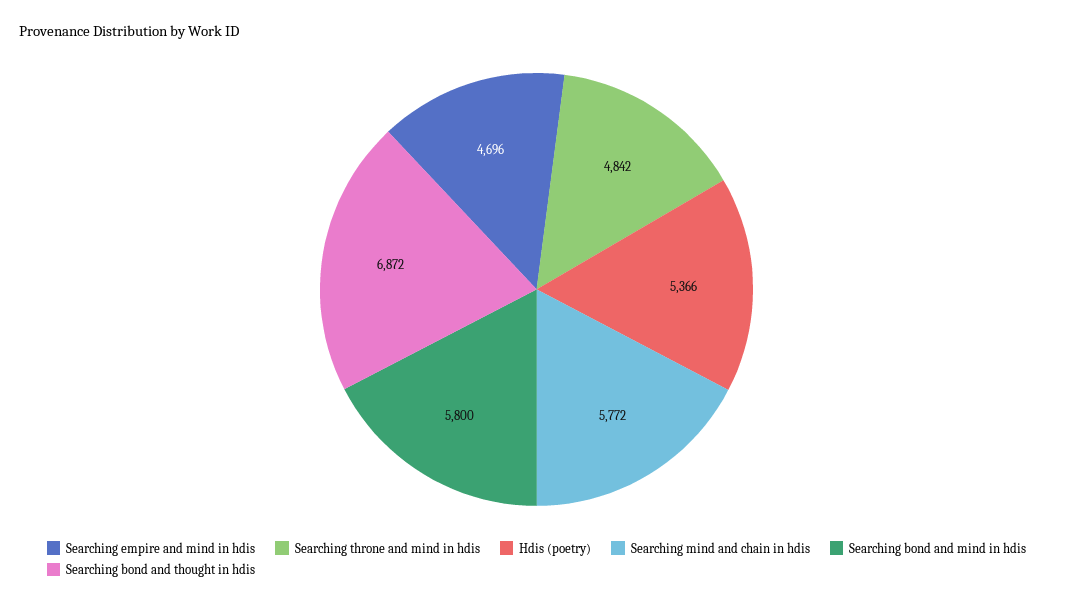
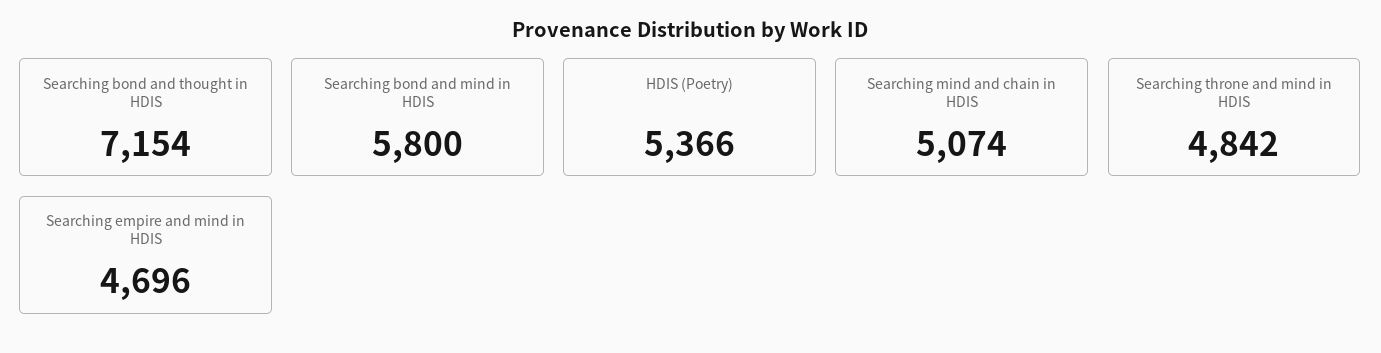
  {
    "Searching empire and mind in hdis": 4696,
    "Searching throne and mind in hdis": 4842,
    "Hdis (poetry)": 5366,
-   "Searching mind and chain in hdis": 5772,
+   "Searching mind and chain in hdis": 5074,
    "Searching bond and mind in hdis": 5800,
-   "Searching bond and thought in hdis": 6872
+   "Searching bond and thought in hdis": 7154
  }

